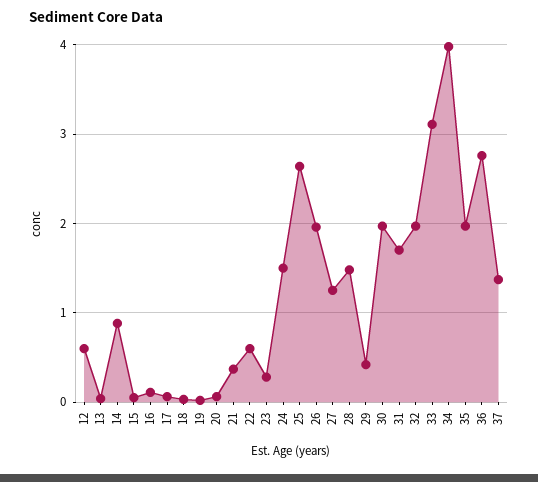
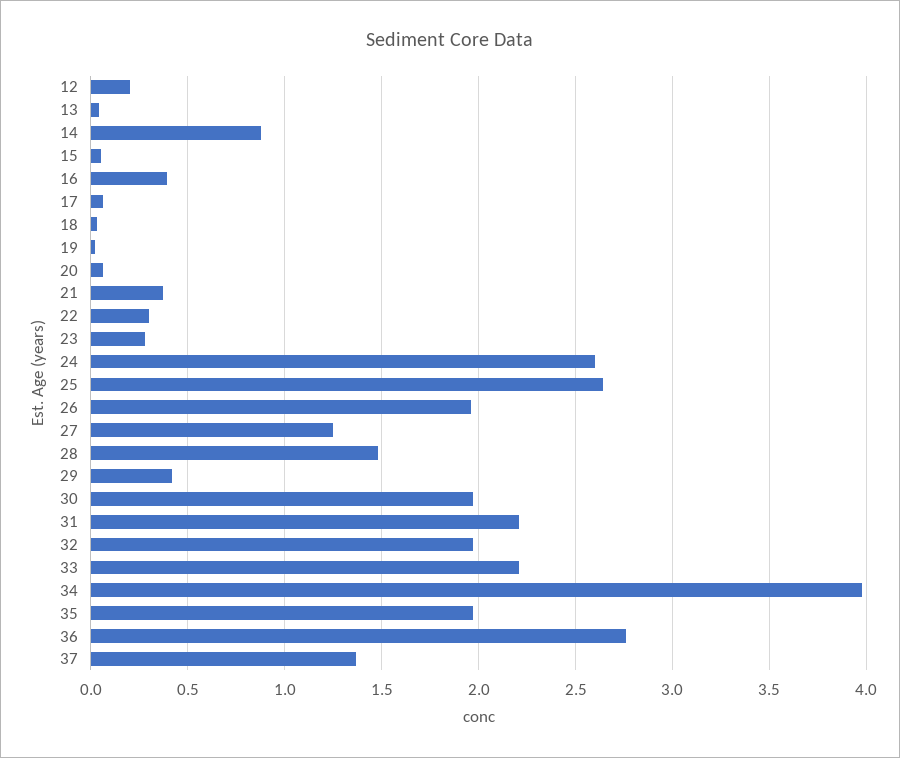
  {
-   "12": 0.6,
+   "12": 0.2,
    "13": 0.05,
    "14": 0.9,
    "15": 0.05,
-   "16": 0.1,
+   "16": 0.4,
    "17": 0.05,
    "18": 0.05,
    "19": 0,
    "20": 0.05,
    "21": 0.35,
-   "22": 0.6,
+   "22": 0.3,
    "23": 0.3,
-   "24": 1.5,
+   "24": 2.6,
    "25": 2.65,
    "26": 1.95,
    "27": 1.25,
    "28": 1.5,
    "29": 0.4,
    "30": 1.95,
-   "31": 1.7,
+   "31": 2.2,
    "32": 1.95,
-   "33": 3.1,
+   "33": 2.2,
    "34": 4,
    "35": 1.95,
    "36": 2.75,
    "37": 1.35
  }

